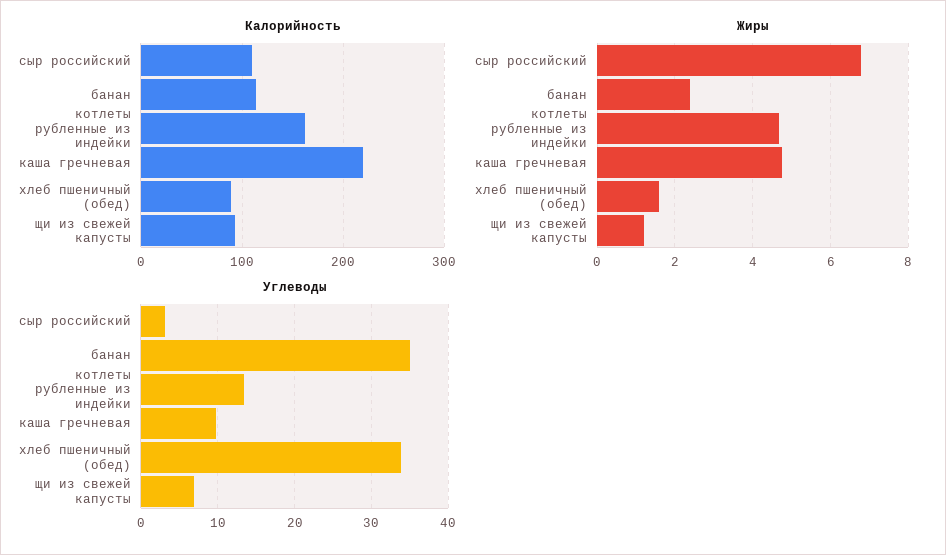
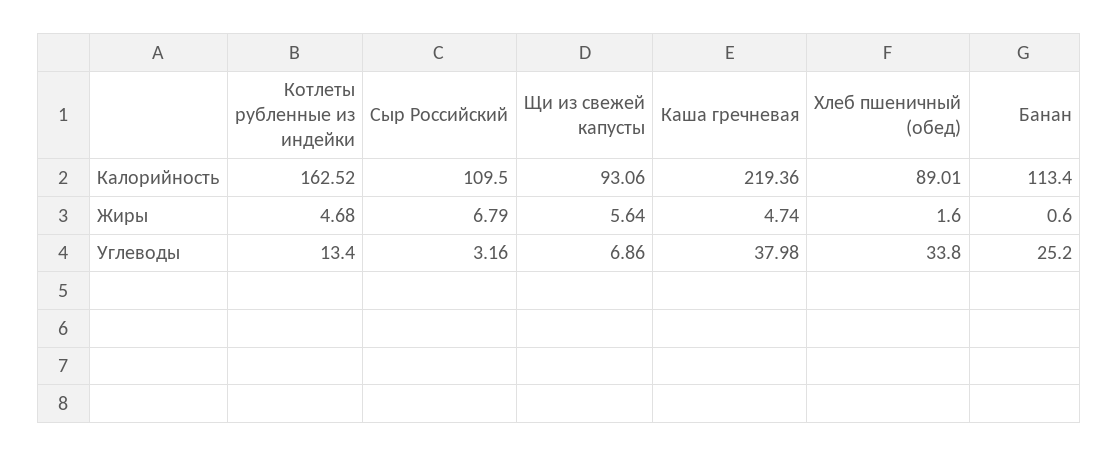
  {
    "Калорийность": {
      "сыр российский": 109.5,
      "банан": 113.4,
      "котлеты рубленные из индейки": 162.52,
      "каша гречневая": 219.36,
      "хлеб пшеничный (обед)": 89.01,
      "щи из свежей капусты": 93.06
    },
    "Жиры": {
      "сыр российский": 6.79,
-     "банан": 2.4,
+     "банан": 0.6,
      "котлеты рубленные из индейки": 4.68,
      "каша гречневая": 4.74,
      "хлеб пшеничный (обед)": 1.6,
-     "щи из свежей капусты": 1.2
+     "щи из свежей капусты": 5.64
    },
    "Углеводы": {
      "сыр российский": 3.16,
-     "банан": 35,
+     "банан": 25.2,
      "котлеты рубленные из индейки": 13.4,
-     "каша гречневая": 10,
+     "каша гречневая": 37.98,
      "хлеб пшеничный (обед)": 33.8,
      "щи из свежей капусты": 6.86
    }
  }

